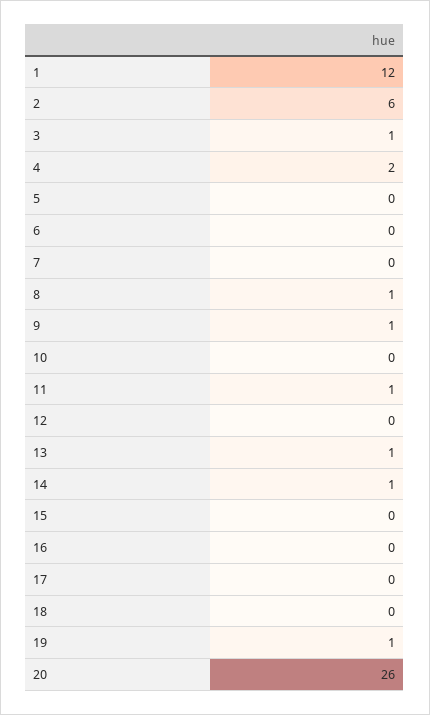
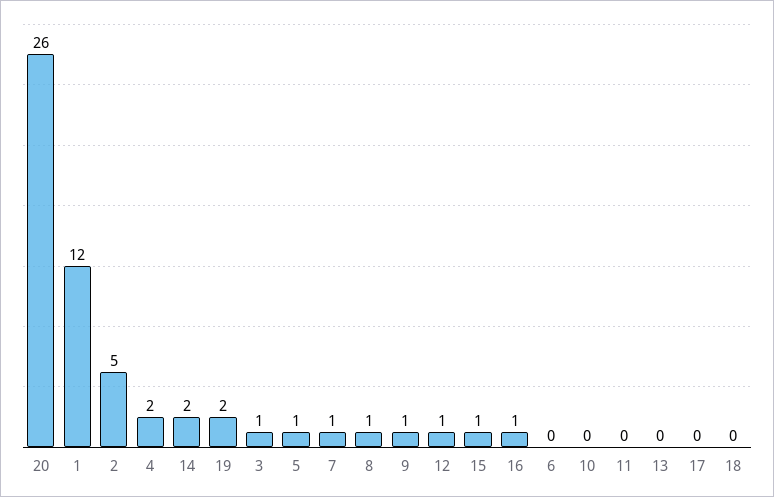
  {
    "1": 12,
-   "2": 6,
+   "2": 5,
    "3": 1,
    "4": 2,
-   "5": 0,
+   "5": 1,
    "6": 0,
-   "7": 0,
+   "7": 1,
    "8": 1,
    "9": 1,
    "10": 0,
-   "11": 1,
+   "11": 0,
-   "12": 0,
+   "12": 1,
-   "13": 1,
+   "13": 0,
-   "14": 1,
+   "14": 2,
-   "15": 0,
+   "15": 1,
-   "16": 0,
+   "16": 1,
    "17": 0,
    "18": 0,
-   "19": 1,
+   "19": 2,
    "20": 26
  }

